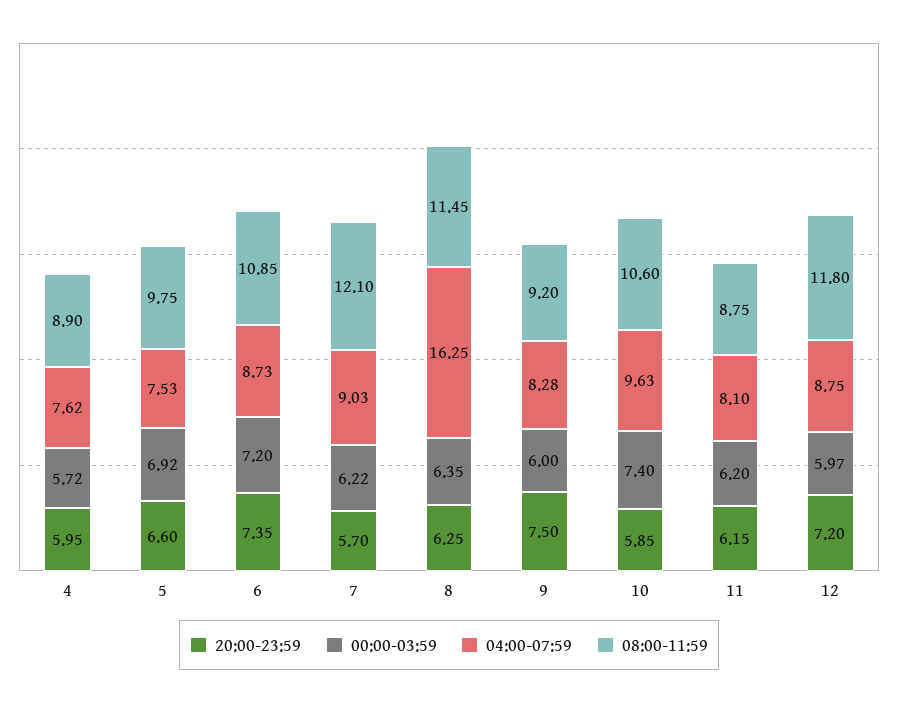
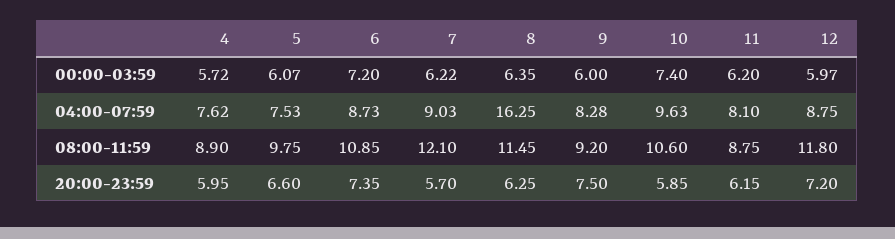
  {
    "20:00-23:59": {
      "4": 5.95,
      "5": 6.6,
      "6": 7.35,
      "7": 5.7,
      "8": 6.25,
      "9": 7.5,
      "10": 5.85,
      "11": 6.15,
      "12": 7.2
    },
    "00:00-03:59": {
      "4": 5.72,
-     "5": 6.92,
+     "5": 6.07,
      "6": 7.2,
      "7": 6.22,
      "8": 6.35,
      "9": 6,
      "10": 7.4,
      "11": 6.2,
      "12": 5.97
    },
    "04:00-07:59": {
      "4": 7.62,
      "5": 7.53,
      "6": 8.73,
      "7": 9.03,
      "8": 16.25,
      "9": 8.28,
      "10": 9.63,
      "11": 8.1,
      "12": 8.75
    },
    "08:00-11:59": {
      "4": 8.9,
      "5": 9.75,
      "6": 10.85,
      "7": 12.1,
      "8": 11.45,
      "9": 9.2,
      "10": 10.6,
      "11": 8.75,
      "12": 11.8
    }
  }

